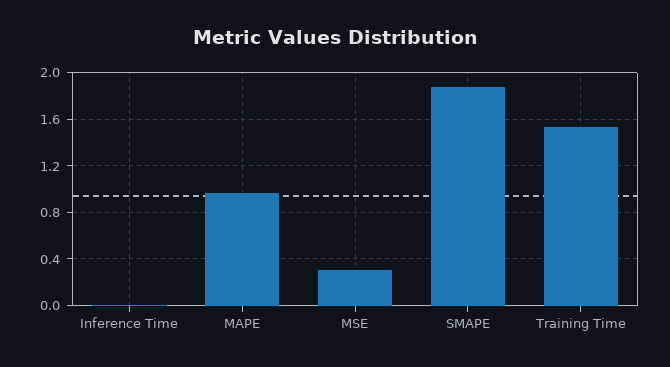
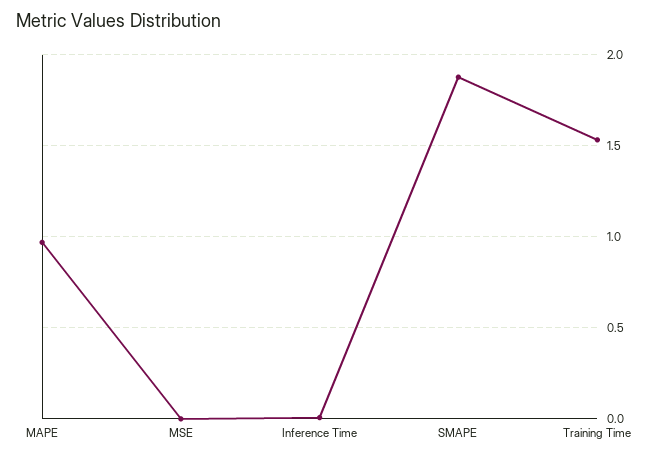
  {
    "Inference Time": 0,
    "MAPE": 0.95,
-   "MSE": 0.3,
+   "MSE": 0,
    "SMAPE": 1.9,
    "Training Time": 1.55
  }

